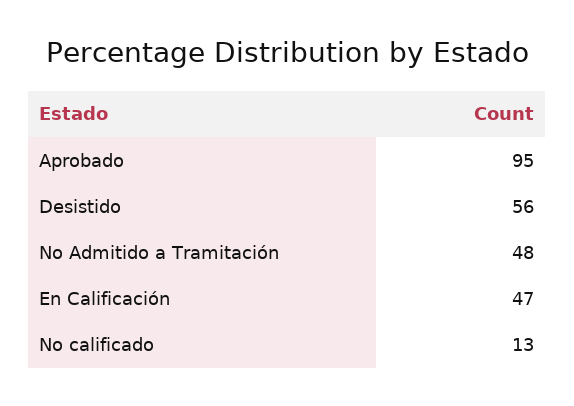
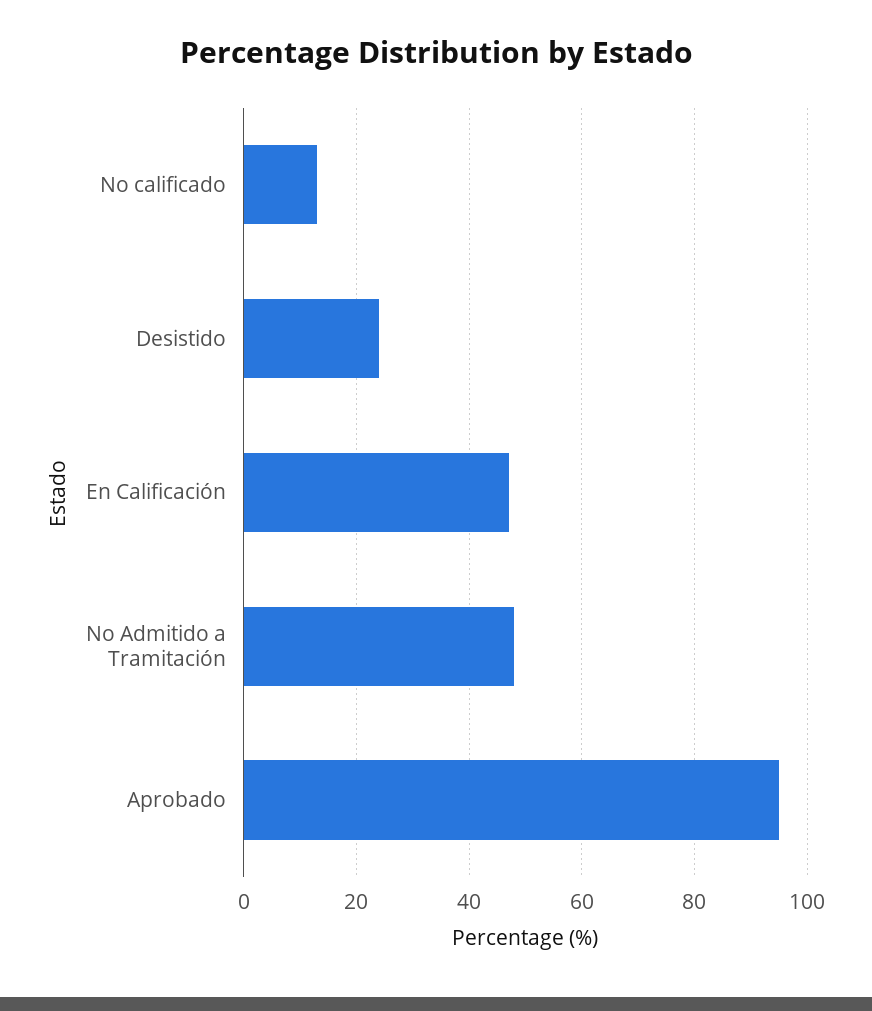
  {
    "Aprobado": 95,
-   "Desistido": 56,
+   "Desistido": 25,
    "No Admitido a Tramitación": 48,
    "En Calificación": 47,
    "No calificado": 13
  }

